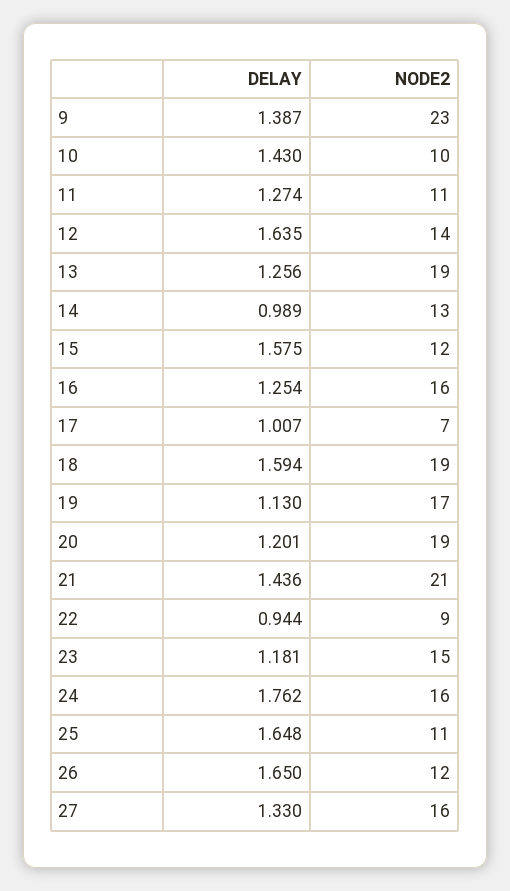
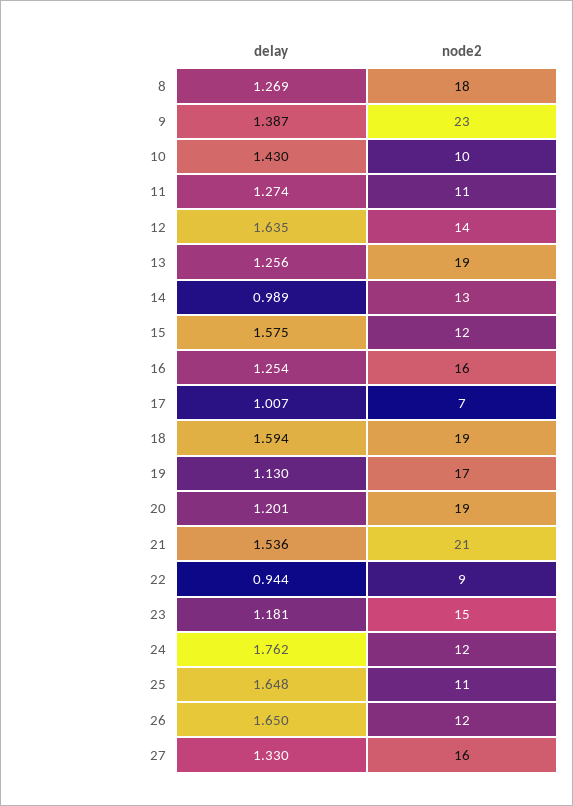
  {
    "DELAY": {
      "9": 1.387,
      "10": 1.43,
      "11": 1.274,
      "12": 1.635,
      "13": 1.256,
      "14": 0.989,
      "15": 1.575,
      "16": 1.254,
      "17": 1.007,
      "18": 1.594,
      "19": 1.13,
      "20": 1.201,
-     "21": 1.436,
+     "21": 1.536,
      "22": 0.944,
      "23": 1.181,
      "24": 1.762,
      "25": 1.648,
      "26": 1.65,
-     "27": 1.33
+     "27": 1.33,
+     "8": 1.269
    },
    "NODE2": {
      "9": 23,
      "10": 10,
      "11": 11,
      "12": 14,
      "13": 19,
      "14": 13,
      "15": 12,
      "16": 16,
      "17": 7,
      "18": 19,
      "19": 17,
      "20": 19,
      "21": 21,
      "22": 9,
      "23": 15,
-     "24": 16,
+     "24": 12,
      "25": 11,
      "26": 12,
-     "27": 16
+     "27": 16,
+     "8": 18
    }
  }

